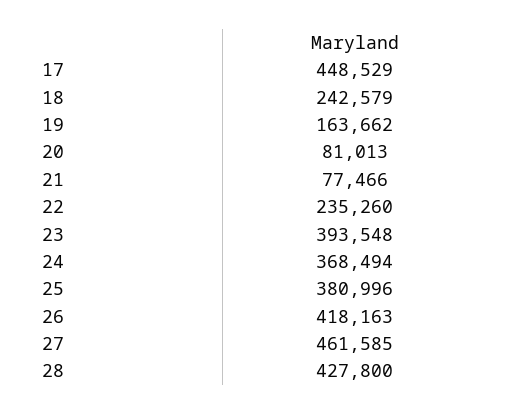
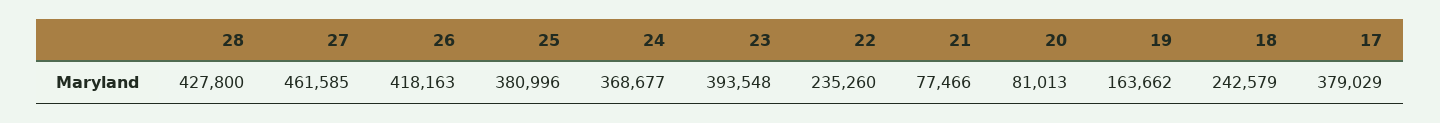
  {
-   "17": 448529,
+   "17": 379029,
    "18": 242579,
    "19": 163662,
    "20": 81013,
    "21": 77466,
    "22": 235260,
    "23": 393548,
-   "24": 368494,
+   "24": 368677,
    "25": 380996,
    "26": 418163,
    "27": 461585,
    "28": 427800
  }

